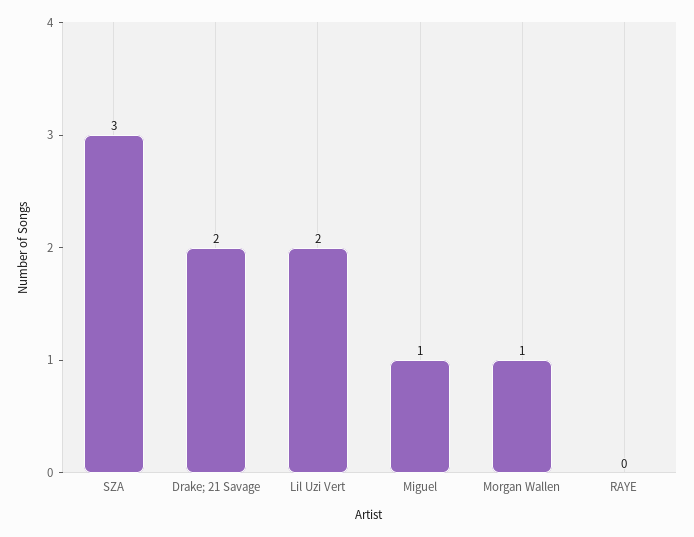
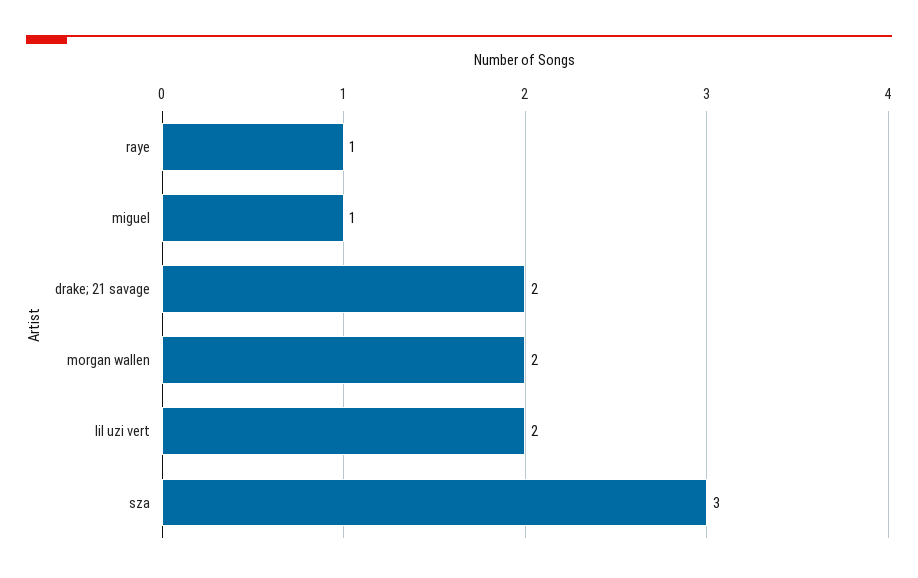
  {
    "SZA": 3,
    "Drake; 21 Savage": 2,
    "Lil Uzi Vert": 2,
    "Miguel": 1,
-   "Morgan Wallen": 1,
+   "Morgan Wallen": 2,
-   "RAYE": 0
+   "RAYE": 1
  }

